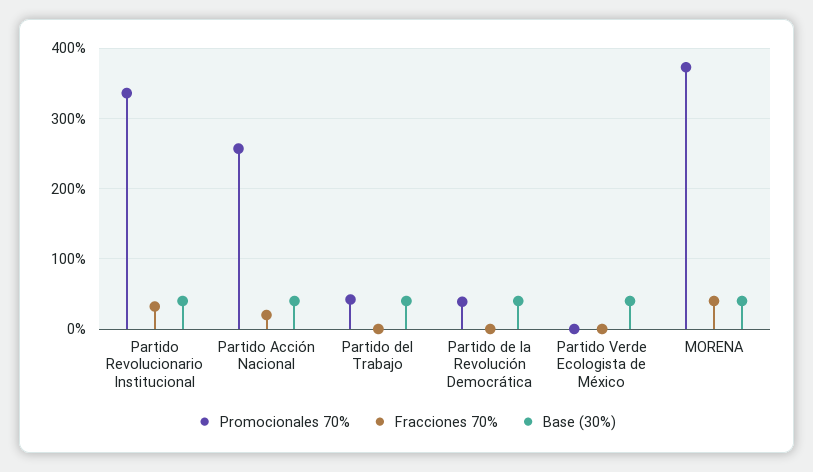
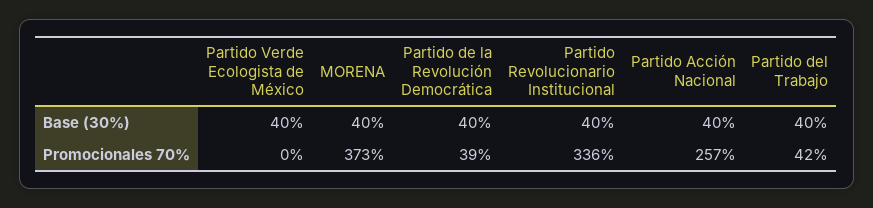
  {
    "Promocionales 70%": {
      "Partido Revolucionario Institucional": 336,
      "Partido Acción Nacional": 257,
      "Partido del Trabajo": 42,
      "Partido de la Revolución Democrática": 39,
      "Partido Verde Ecologista de México": 0,
      "MORENA": 373
    },
-   "Fracciones 70%": {
-     "Partido Revolucionario Institucional": 30,
-     "Partido Acción Nacional": 20,
-     "Partido del Trabajo": 0,
-     "Partido de la Revolución Democrática": 0,
-     "Partido Verde Ecologista de México": 0,
-     "MORENA": 40
-   },
    "Base (30%)": {
      "Partido Revolucionario Institucional": 40,
      "Partido Acción Nacional": 40,
      "Partido del Trabajo": 40,
      "Partido de la Revolución Democrática": 40,
      "Partido Verde Ecologista de México": 40,
      "MORENA": 40
    }
  }

